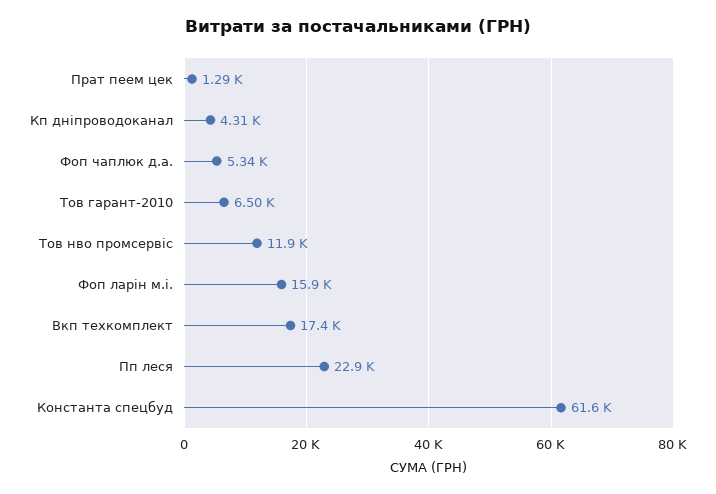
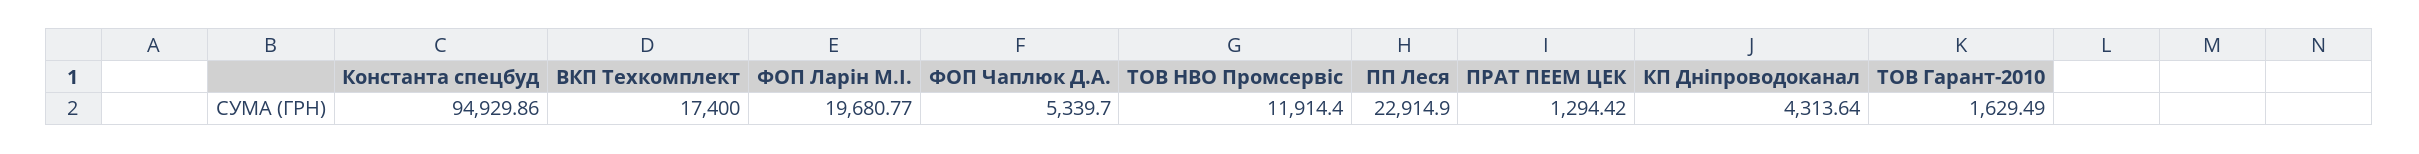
  {
    "Прат пеем цек": 1294.42,
    "Кп дніпроводоканал": 4313.64,
    "Фоп чаплюк д.а.": 5339.7,
-   "Тов гарант-2010": 6500,
+   "Тов гарант-2010": 1629.49,
    "Тов нво промсервіс": 11914.4,
-   "Фоп ларін м.і.": 15900,
+   "Фоп ларін м.і.": 19680.77,
    "Вкп техкомплект": 17400,
    "Пп леся": 22914.9,
-   "Константа спецбуд": 61600
+   "Константа спецбуд": 94929.86
  }

